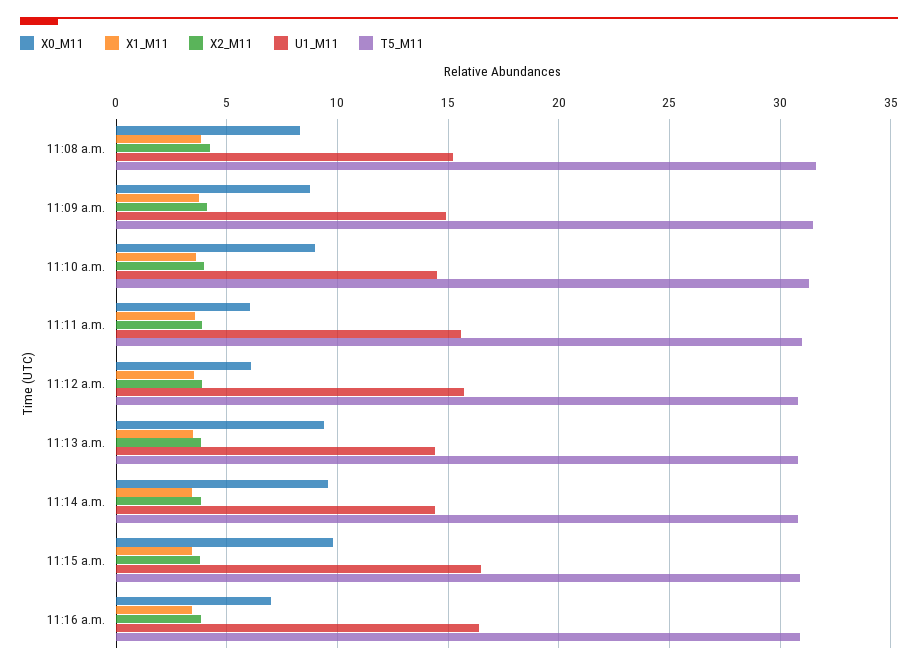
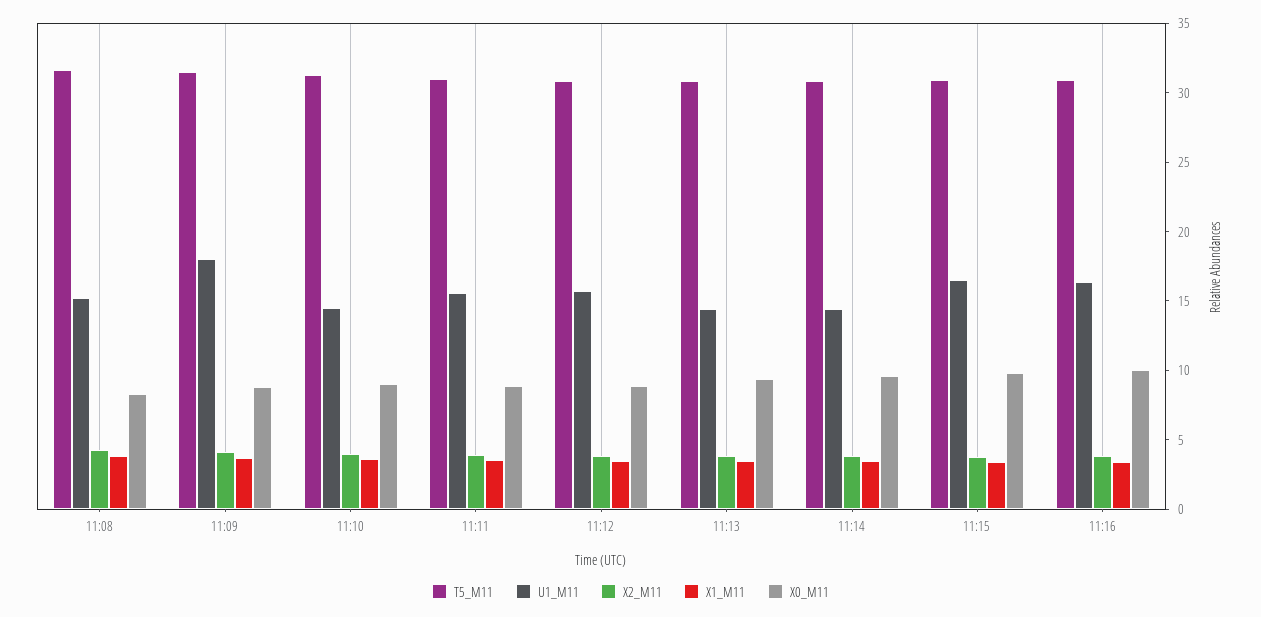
  {
    "X0_M11": {
      "11:08 a.m.": 8.5,
      "11:09 a.m.": 9,
      "11:10 a.m.": 9,
-     "11:11 a.m.": 6,
+     "11:11 a.m.": 9,
-     "11:12 a.m.": 6,
+     "11:12 a.m.": 9,
      "11:13 a.m.": 9.5,
      "11:14 a.m.": 9.5,
      "11:15 a.m.": 10,
-     "11:16 a.m.": 7
+     "11:16 a.m.": 10
    },
    "X1_M11": {
      "11:08 a.m.": 4,
      "11:09 a.m.": 3.5,
      "11:10 a.m.": 3.5,
      "11:11 a.m.": 3.5,
      "11:12 a.m.": 3.5,
      "11:13 a.m.": 3.5,
      "11:14 a.m.": 3.5,
      "11:15 a.m.": 3.5,
      "11:16 a.m.": 3.5
    },
    "X2_M11": {
      "11:08 a.m.": 4.5,
      "11:09 a.m.": 4,
      "11:10 a.m.": 4,
      "11:11 a.m.": 4,
      "11:12 a.m.": 4,
      "11:13 a.m.": 4,
      "11:14 a.m.": 4,
      "11:15 a.m.": 4,
      "11:16 a.m.": 4
    },
    "U1_M11": {
      "11:08 a.m.": 15,
-     "11:09 a.m.": 15,
+     "11:09 a.m.": 18,
      "11:10 a.m.": 14.5,
      "11:11 a.m.": 15.5,
      "11:12 a.m.": 15.5,
      "11:13 a.m.": 14.5,
      "11:14 a.m.": 14.5,
      "11:15 a.m.": 16.5,
      "11:16 a.m.": 16.5
    },
    "T5_M11": {
      "11:08 a.m.": 31.5,
      "11:09 a.m.": 31.5,
      "11:10 a.m.": 31.5,
      "11:11 a.m.": 31,
      "11:12 a.m.": 31,
      "11:13 a.m.": 31,
      "11:14 a.m.": 31,
      "11:15 a.m.": 31,
      "11:16 a.m.": 31
    }
  }

